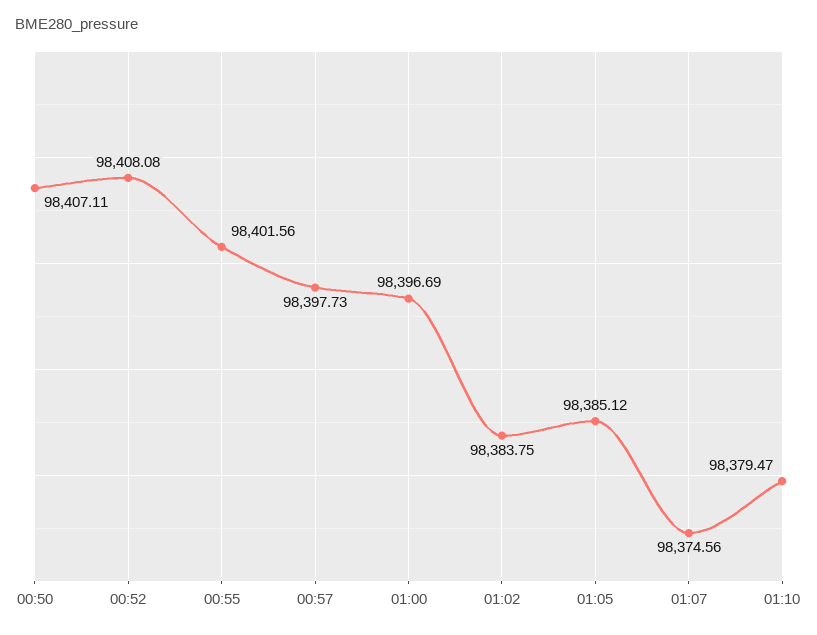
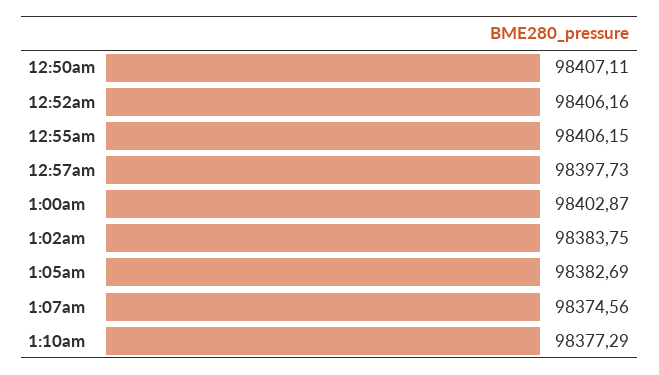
  {
    "00:50": 98407.11,
-   "00:52": 98408.08,
+   "00:52": 98406.16,
-   "00:55": 98401.56,
+   "00:55": 98406.15,
    "00:57": 98397.73,
-   "01:00": 98396.69,
+   "01:00": 98402.87,
    "01:02": 98383.75,
-   "01:05": 98385.12,
+   "01:05": 98382.69,
    "01:07": 98374.56,
-   "01:10": 98379.47
+   "01:10": 98377.29
  }

